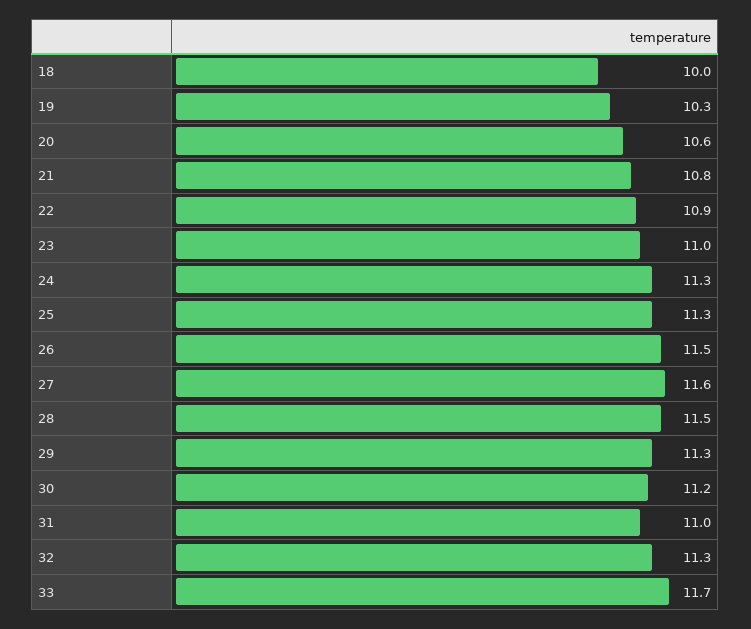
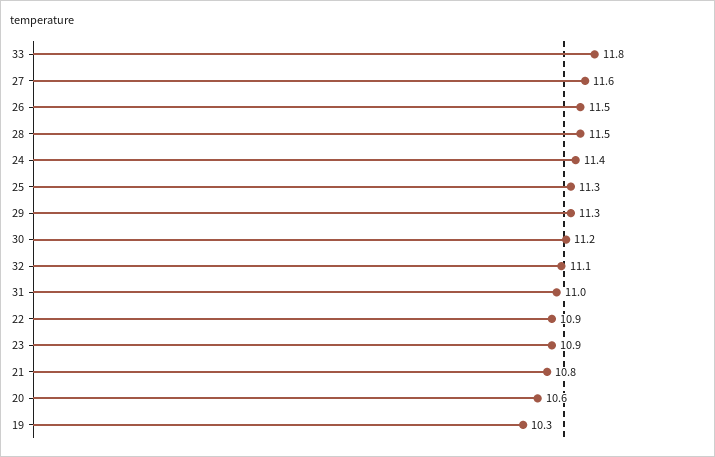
  {
-   "18": 10,
    "19": 10.3,
    "20": 10.6,
    "21": 10.8,
    "22": 10.9,
-   "23": 11,
+   "23": 10.9,
-   "24": 11.3,
+   "24": 11.4,
    "25": 11.3,
    "26": 11.5,
    "27": 11.6,
    "28": 11.5,
    "29": 11.3,
    "30": 11.2,
    "31": 11,
-   "32": 11.3,
+   "32": 11.1,
-   "33": 11.7
+   "33": 11.8
  }

